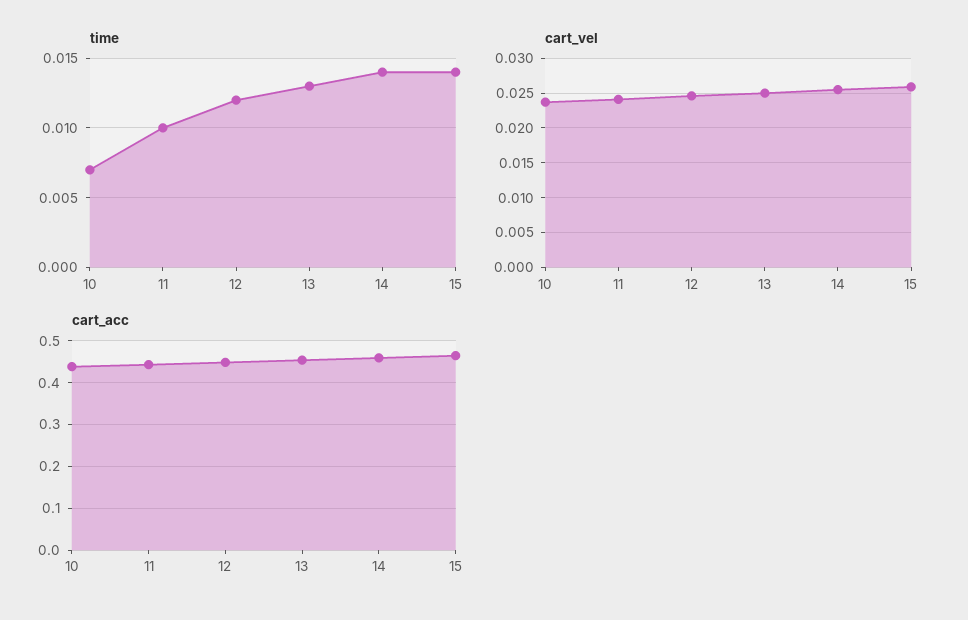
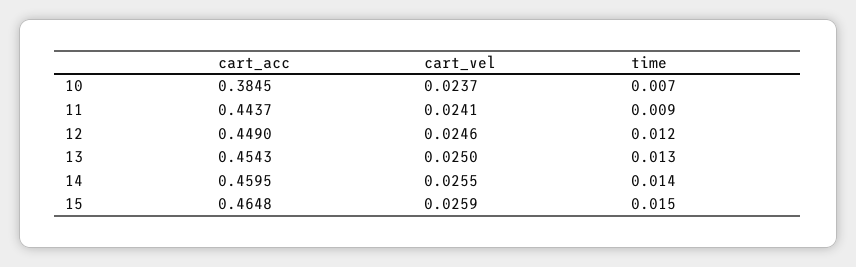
  {
    "time": {
      "10": 0.007,
-     "11": 0.01,
+     "11": 0.009,
      "12": 0.012,
      "13": 0.013,
      "14": 0.014,
-     "15": 0.014
+     "15": 0.015
    },
    "cart_vel": {
      "10": 0.0237,
      "11": 0.0241,
      "12": 0.0246,
      "13": 0.025,
      "14": 0.0255,
      "15": 0.0259
    },
    "cart_acc": {
-     "10": 0.44,
+     "10": 0.3845,
      "11": 0.4437,
      "12": 0.449,
      "13": 0.4543,
      "14": 0.4595,
      "15": 0.4648
    }
  }

